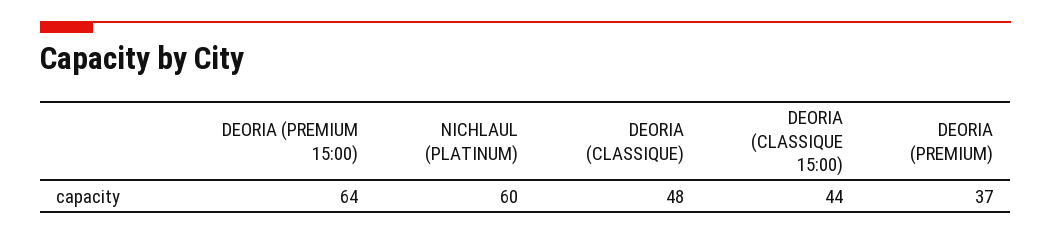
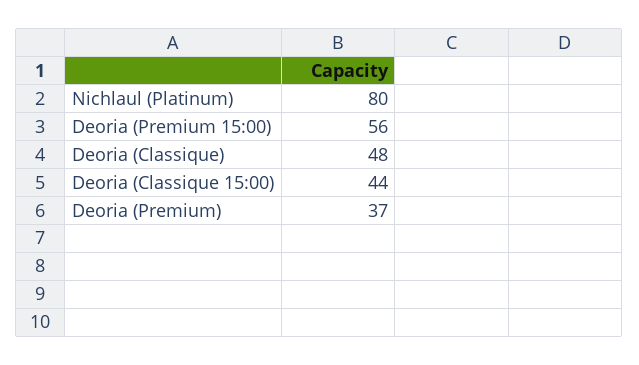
  {
-   "DEORIA (PREMIUM 15:00)": 64,
+   "DEORIA (PREMIUM 15:00)": 56,
-   "NICHLAUL (PLATINUM)": 60,
+   "NICHLAUL (PLATINUM)": 80,
    "DEORIA (CLASSIQUE)": 48,
    "DEORIA (CLASSIQUE 15:00)": 44,
    "DEORIA (PREMIUM)": 37
  }

